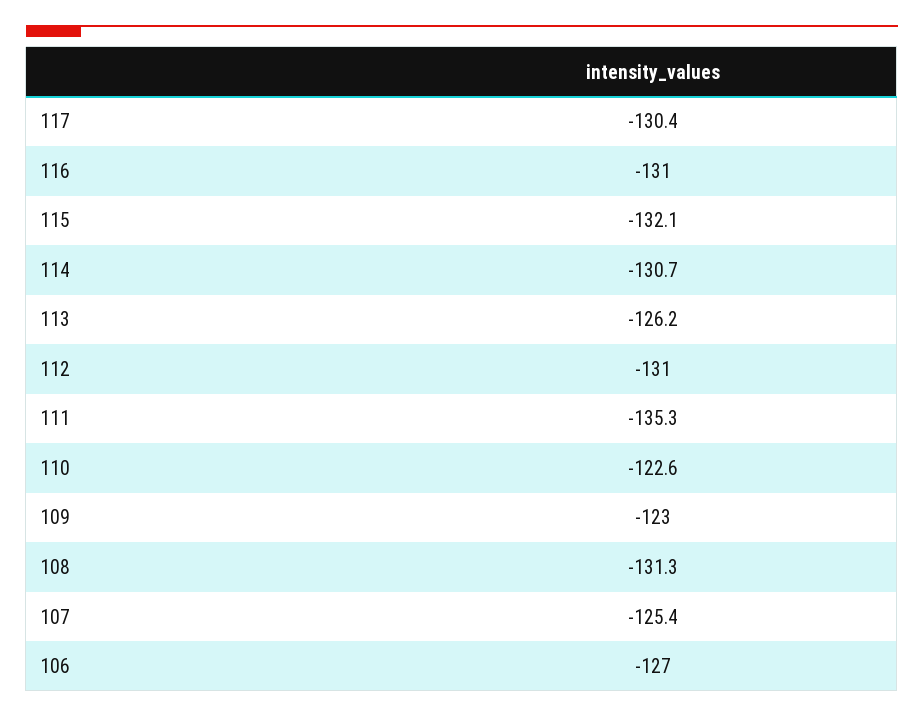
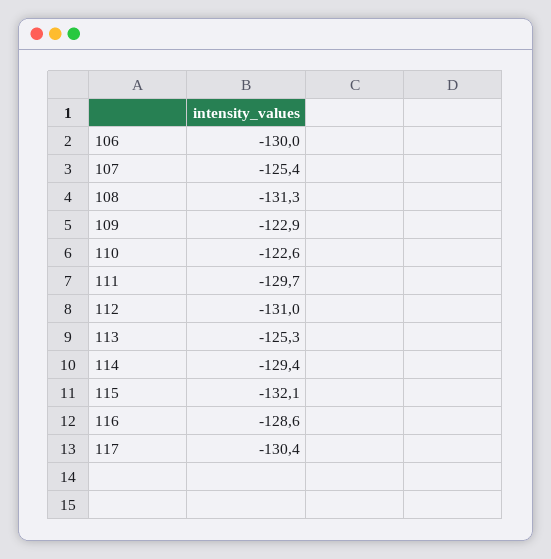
  {
    "117": -130.4,
-   "116": -131,
+   "116": -128.6,
    "115": -132.1,
-   "114": -130.7,
+   "114": -129.4,
-   "113": -126.2,
+   "113": -125.3,
    "112": -131,
-   "111": -135.3,
+   "111": -129.7,
    "110": -122.6,
-   "109": -123,
+   "109": -122.9,
    "108": -131.3,
    "107": -125.4,
-   "106": -127
+   "106": -130
  }

